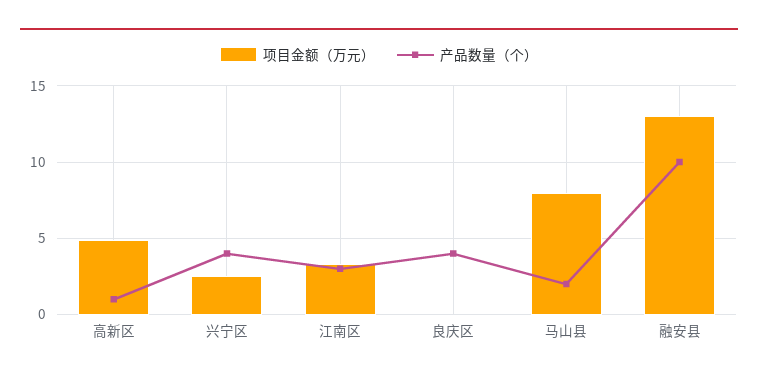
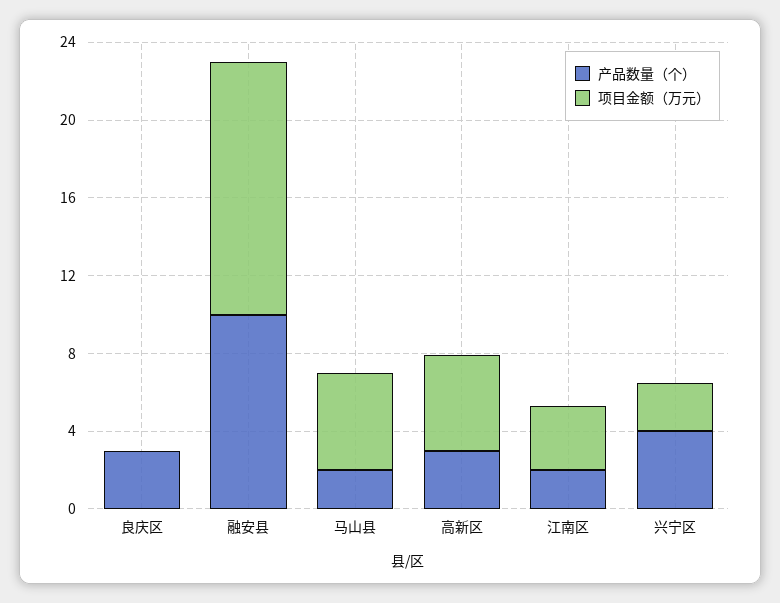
  {
    "项目金额（万元）": {
      "高新区": 5,
      "兴宁区": 2.5,
      "江南区": 3.5,
      "良庆区": 0,
-     "马山县": 8,
+     "马山县": 5,
      "融安县": 13
    },
    "产品数量（个）": {
-     "高新区": 1,
+     "高新区": 3,
      "兴宁区": 4,
-     "江南区": 3,
+     "江南区": 2,
-     "良庆区": 4,
+     "良庆区": 3,
      "马山县": 2,
      "融安县": 10
    }
  }

